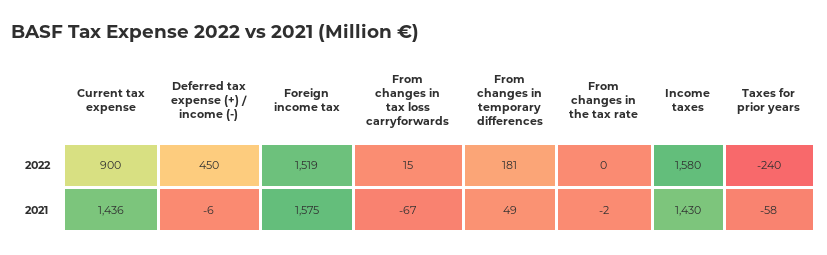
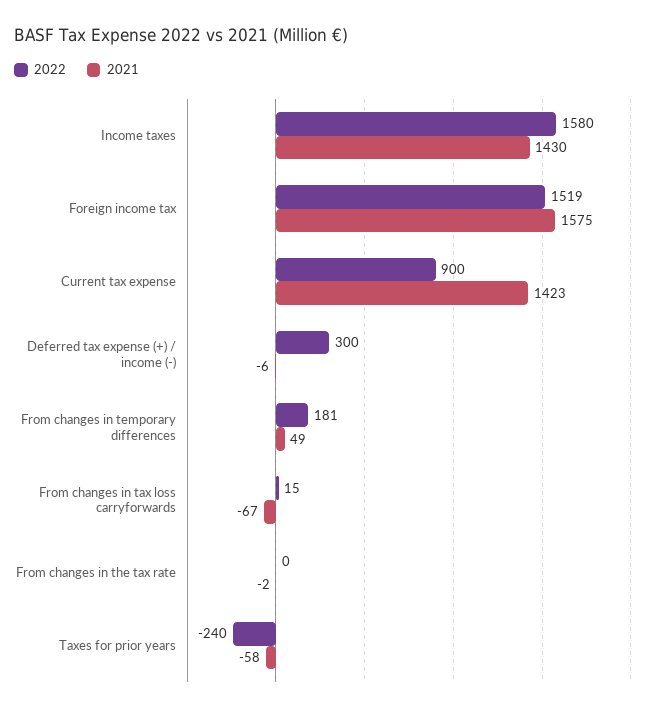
  {
    "2022": {
      "Current tax expense": 900,
-     "Deferred tax expense (+) / income (-)": 450,
+     "Deferred tax expense (+) / income (-)": 300,
      "Foreign income tax": 1519,
      "From changes in tax loss carryforwards": 15,
      "From changes in temporary differences": 181,
      "From changes in the tax rate": 0,
      "Income taxes": 1580,
      "Taxes for prior years": -240
    },
    "2021": {
-     "Current tax expense": 1436,
+     "Current tax expense": 1423,
      "Deferred tax expense (+) / income (-)": -6,
      "Foreign income tax": 1575,
      "From changes in tax loss carryforwards": -67,
      "From changes in temporary differences": 49,
      "From changes in the tax rate": -2,
      "Income taxes": 1430,
      "Taxes for prior years": -58
    }
  }

